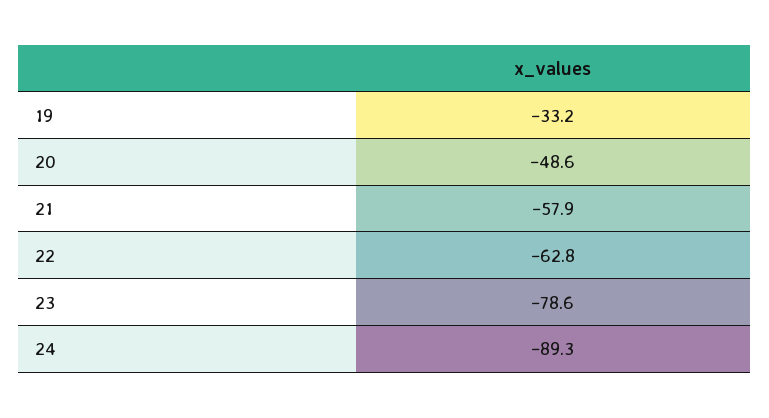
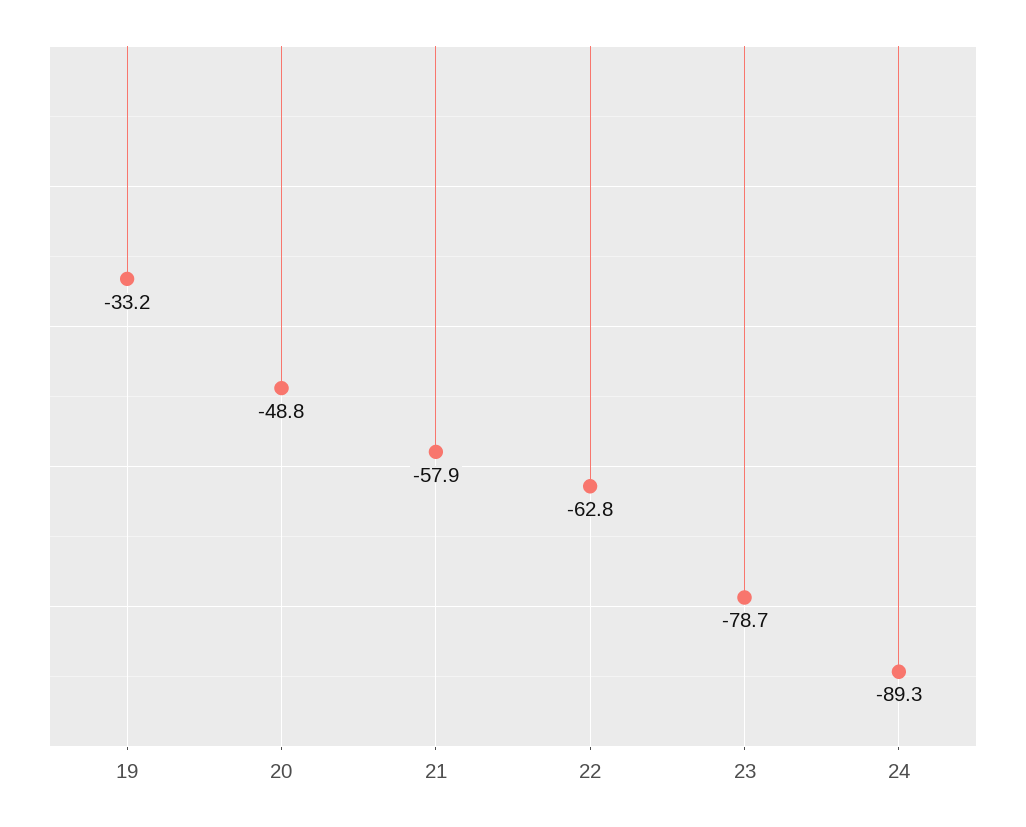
  {
    "19": -33.2,
-   "20": -48.6,
+   "20": -48.8,
    "21": -57.9,
    "22": -62.8,
-   "23": -78.6,
+   "23": -78.7,
    "24": -89.3
  }

